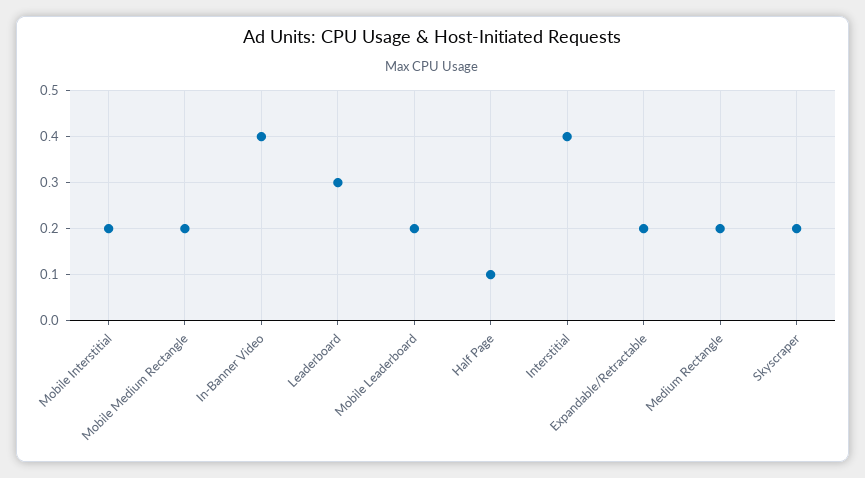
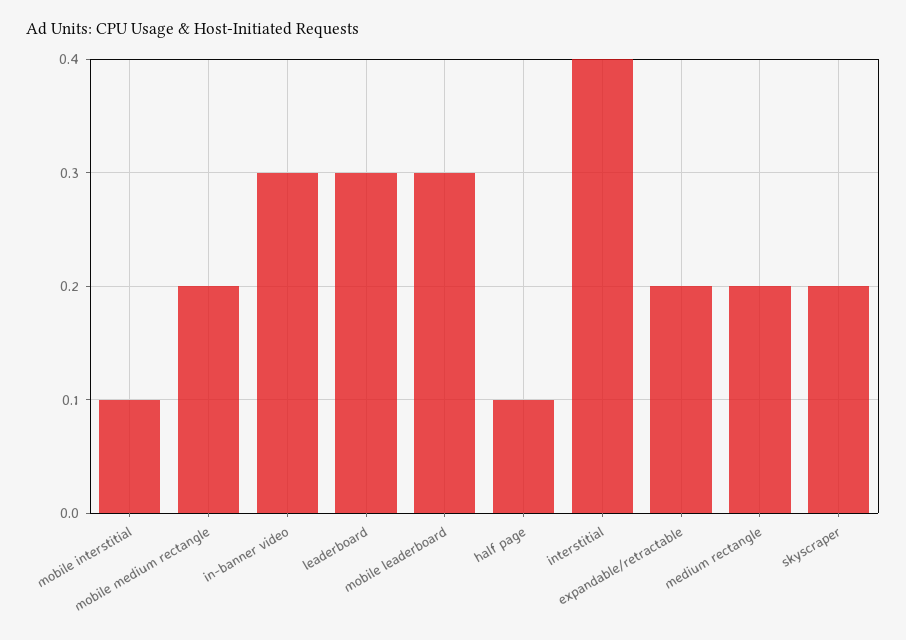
  {
-   "Mobile Interstitial": 0.2,
+   "Mobile Interstitial": 0.1,
    "Mobile Medium Rectangle": 0.2,
-   "In-Banner Video": 0.4,
+   "In-Banner Video": 0.3,
    "Leaderboard": 0.3,
-   "Mobile Leaderboard": 0.2,
+   "Mobile Leaderboard": 0.3,
    "Half Page": 0.1,
    "Interstitial": 0.4,
    "Expandable/Retractable": 0.2,
    "Medium Rectangle": 0.2,
    "Skyscraper": 0.2
  }

